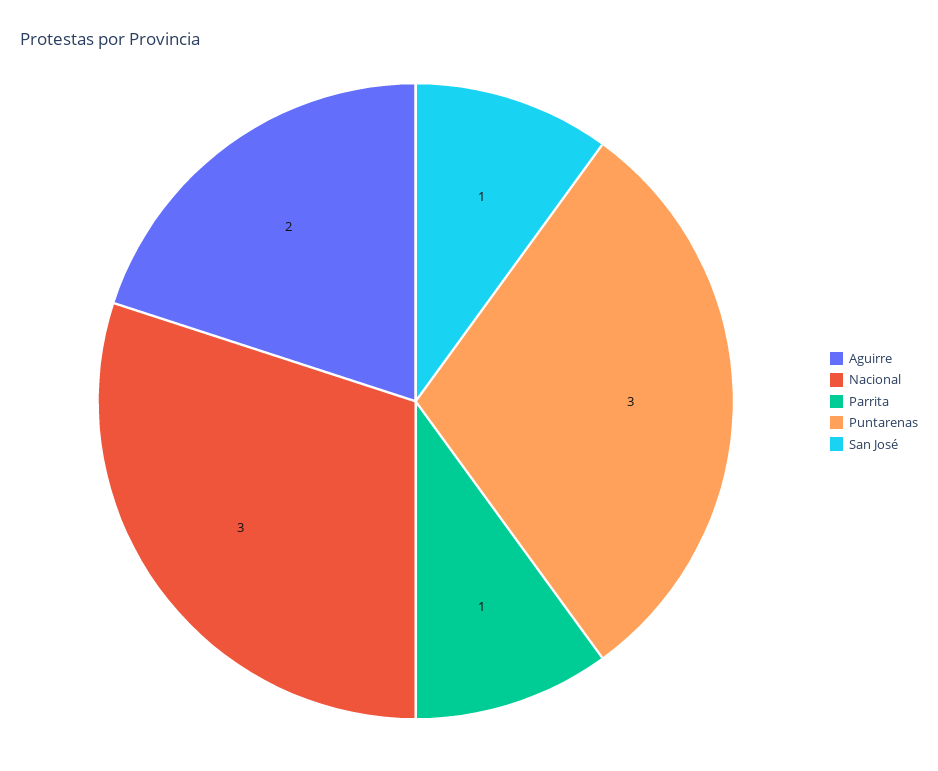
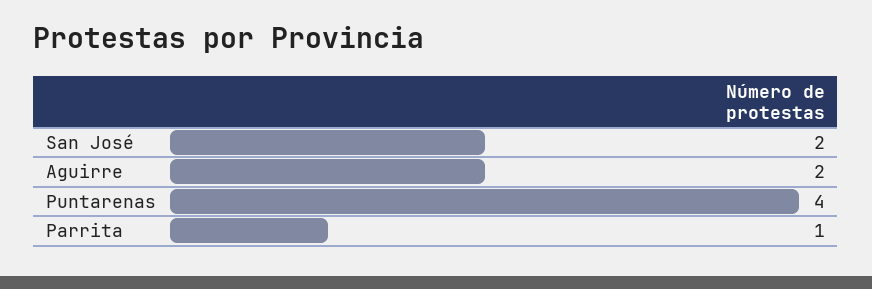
  {
    "Aguirre": 2,
-   "Nacional": 3,
    "Parrita": 1,
-   "Puntarenas": 3,
+   "Puntarenas": 4,
-   "San José": 1
+   "San José": 2
  }

